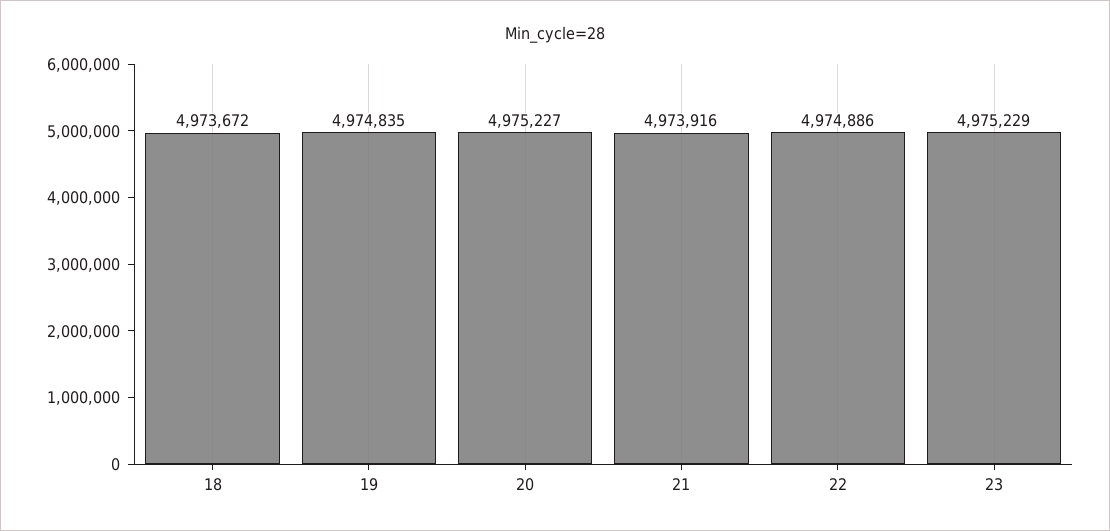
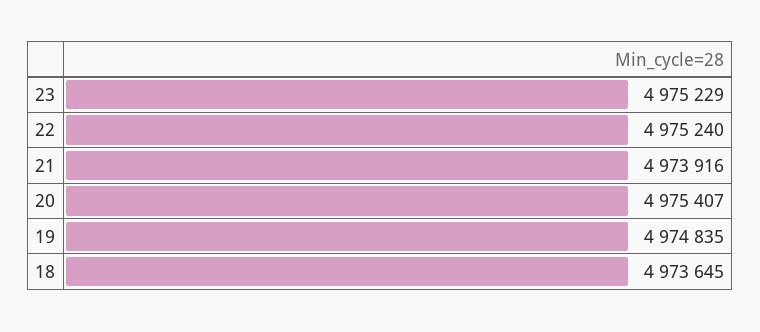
  {
-   "18": 4973672,
+   "18": 4973645,
    "19": 4974835,
-   "20": 4975227,
+   "20": 4975407,
    "21": 4973916,
-   "22": 4974886,
+   "22": 4975240,
    "23": 4975229
  }

